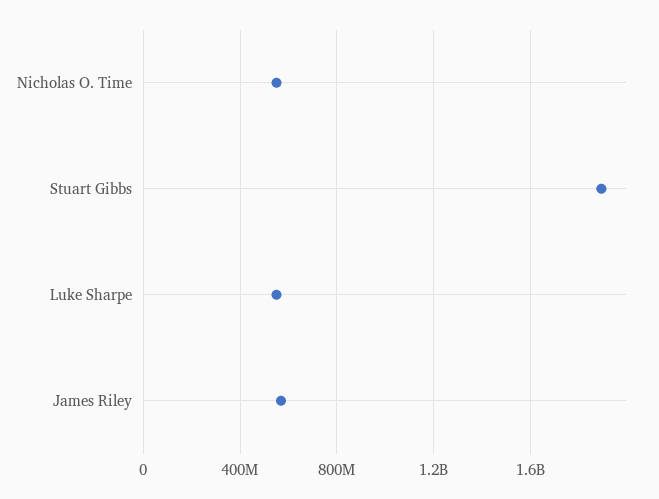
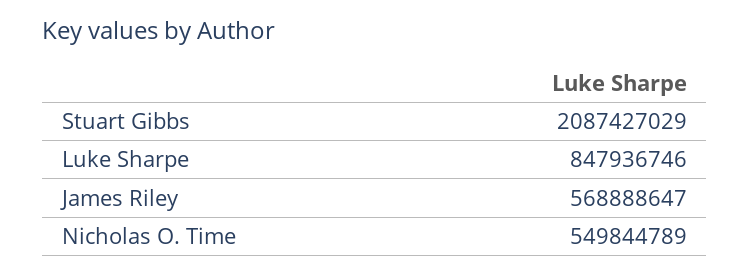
  {
    "Nicholas O. Time": 549844789,
-   "Stuart Gibbs": 1900000000,
+   "Stuart Gibbs": 2087427029,
-   "Luke Sharpe": 550000000,
+   "Luke Sharpe": 847936746,
    "James Riley": 568888647
  }

